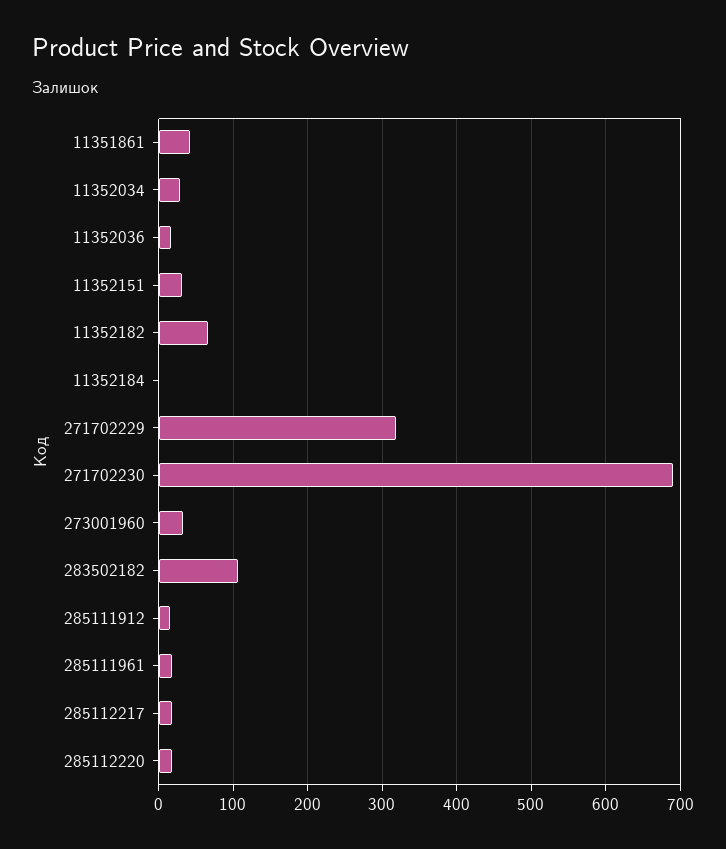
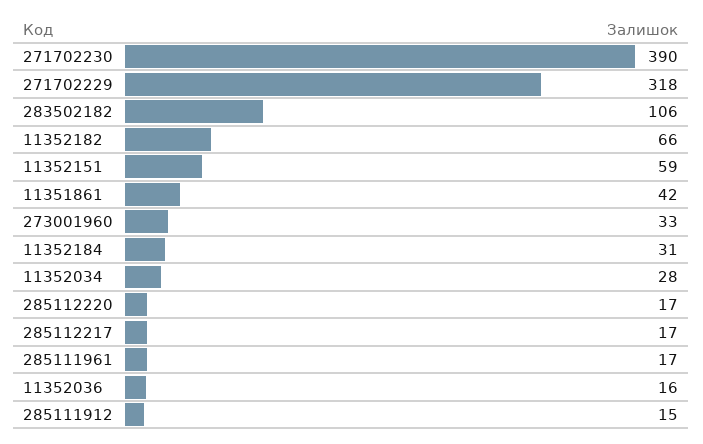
  {
    "11351861": 42,
    "11352034": 28,
    "11352036": 16,
-   "11352151": 30,
+   "11352151": 59,
    "11352182": 66,
-   "11352184": 0,
+   "11352184": 31,
    "271702229": 318,
-   "271702230": 690,
+   "271702230": 390,
    "273001960": 33,
    "283502182": 106,
    "285111912": 15,
    "285111961": 17,
    "285112217": 17,
    "285112220": 17
  }

